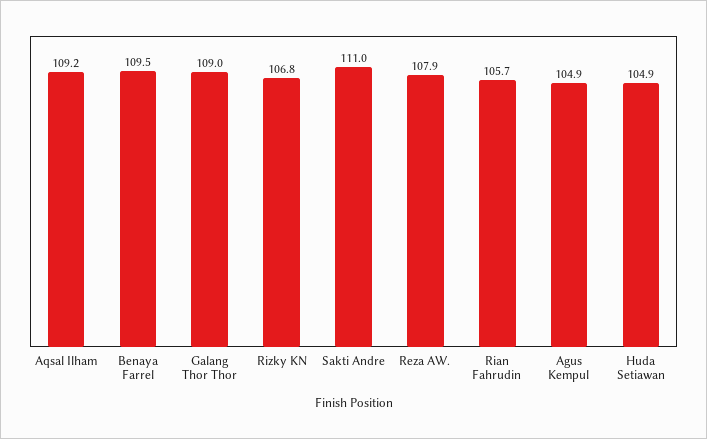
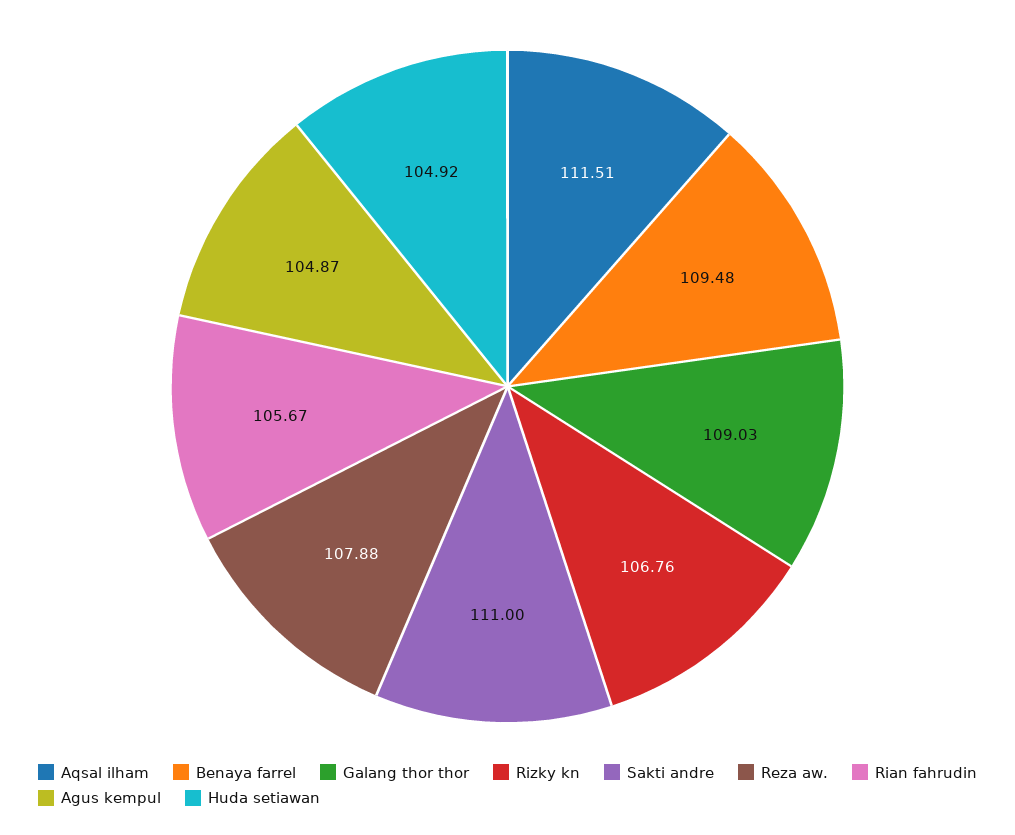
  {
-   "Aqsal Ilham": 109.2,
+   "Aqsal Ilham": 111.51,
    "Benaya Farrel": 109.48,
    "Galang Thor Thor": 109.03,
    "Rizky KN": 106.76,
    "Sakti Andre": 111,
    "Reza AW.": 107.88,
    "Rian Fahrudin": 105.67,
    "Agus Kempul": 104.87,
    "Huda Setiawan": 104.92
  }

